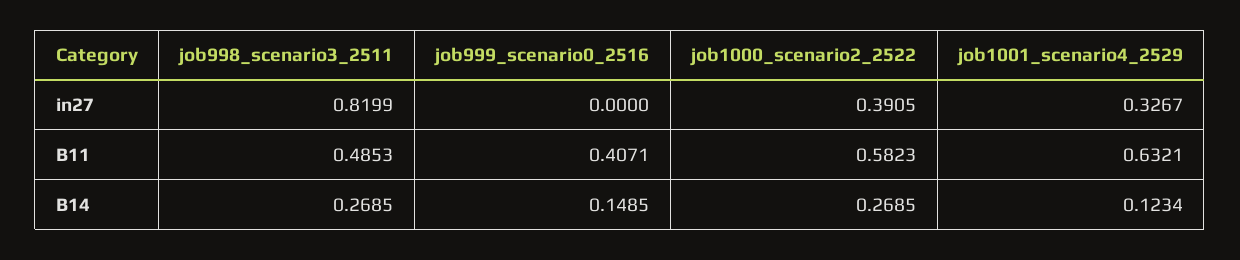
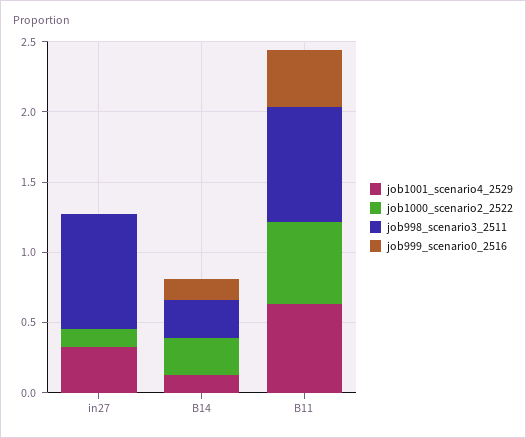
  {
    "job998_scenario3_2511": {
      "in27": 0.8199,
-     "B11": 0.4853,
+     "B11": 0.8,
      "B14": 0.2685
    },
    "job999_scenario0_2516": {
      "in27": 0,
      "B11": 0.4071,
      "B14": 0.1485
    },
    "job1000_scenario2_2522": {
-     "in27": 0.3905,
+     "in27": 0.1,
      "B11": 0.5823,
      "B14": 0.2685
    },
    "job1001_scenario4_2529": {
      "in27": 0.3267,
      "B11": 0.6321,
      "B14": 0.1234
    }
  }

